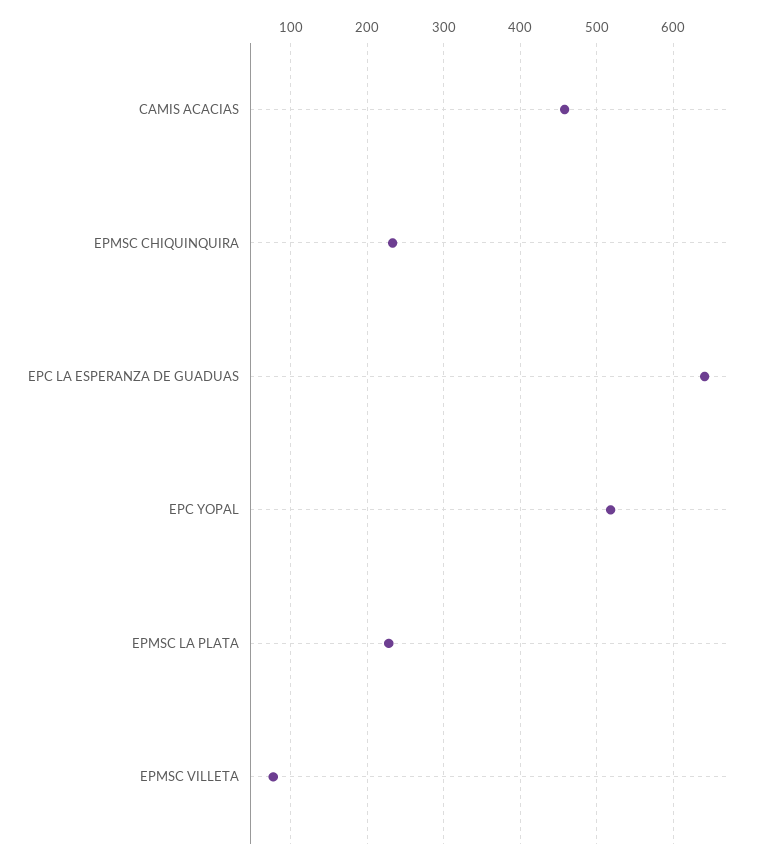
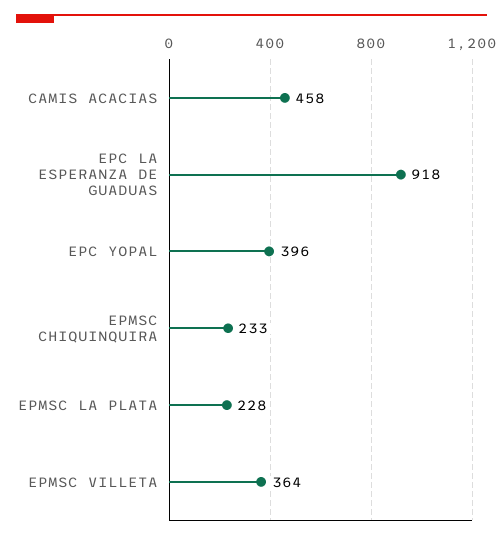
  {
    "CAMIS ACACIAS": 458,
    "EPMSC CHIQUINQUIRA": 233,
-   "EPC LA ESPERANZA DE GUADUAS": 640,
+   "EPC LA ESPERANZA DE GUADUAS": 918,
-   "EPC YOPAL": 520,
+   "EPC YOPAL": 396,
    "EPMSC LA PLATA": 228,
-   "EPMSC VILLETA": 80
+   "EPMSC VILLETA": 364
  }

